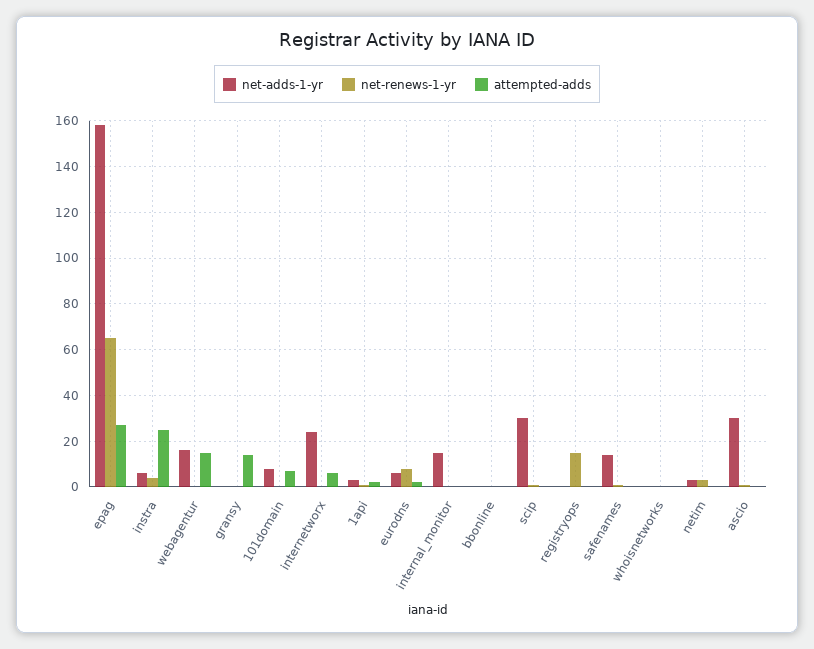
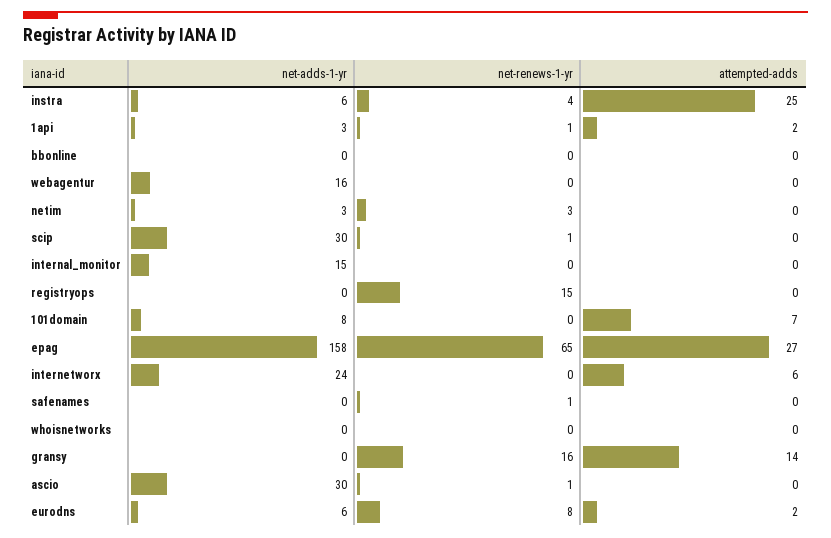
  {
    "net-adds-1-yr": {
      "epag": 158,
      "instra": 6,
      "webagentur": 16,
      "gransy": 0,
      "101domain": 8,
      "internetworx": 24,
      "1api": 3,
      "eurodns": 6,
      "internal_monitor": 15,
      "bbonline": 0,
      "scip": 30,
      "registryops": 0,
-     "safenames": 15,
+     "safenames": 0,
      "whoisnetworks": 0,
      "netim": 3,
      "ascio": 30
    },
    "net-renews-1-yr": {
      "epag": 65,
      "instra": 4,
      "webagentur": 0,
-     "gransy": 0,
+     "gransy": 16,
      "101domain": 0,
      "internetworx": 0,
      "1api": 1,
      "eurodns": 8,
      "internal_monitor": 0,
      "bbonline": 0,
      "scip": 1,
      "registryops": 15,
      "safenames": 1,
      "whoisnetworks": 0,
      "netim": 3,
      "ascio": 1
    },
    "attempted-adds": {
      "epag": 27,
      "instra": 25,
-     "webagentur": 15,
+     "webagentur": 0,
      "gransy": 14,
      "101domain": 7,
      "internetworx": 6,
      "1api": 2,
      "eurodns": 2,
      "internal_monitor": 0,
      "bbonline": 0,
      "scip": 0,
      "registryops": 0,
      "safenames": 0,
      "whoisnetworks": 0,
      "netim": 0,
      "ascio": 0
    }
  }

